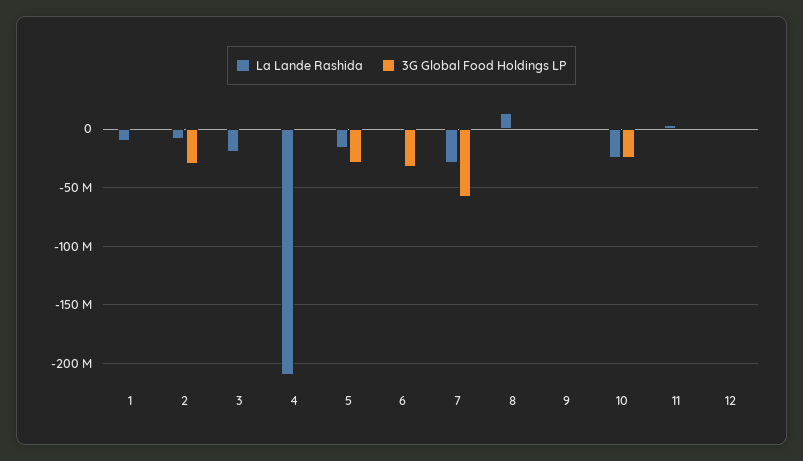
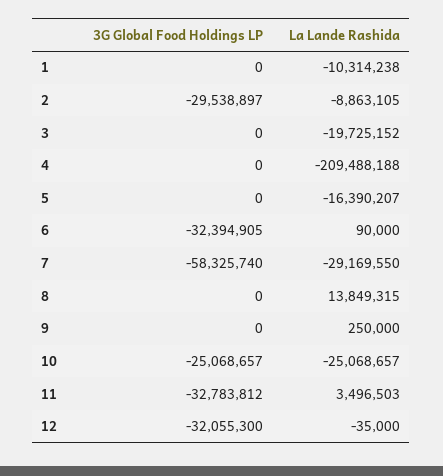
  {
    "La Lande Rashida": {
      "1": -10314238,
      "2": -8863105,
      "3": -19725152,
      "4": -209488188,
      "5": -16390207,
      "6": 90000,
      "7": -29169550,
      "8": 13849315,
      "9": 250000,
      "10": -25068657,
      "11": 3496503,
      "12": -35000
    },
    "3G Global Food Holdings LP": {
      "1": 0,
      "2": -29538897,
      "3": 0,
      "4": 0,
-     "5": -30000000,
+     "5": 0,
      "6": -32394905,
      "7": -58325740,
      "8": 0,
      "9": 0,
      "10": -25068657,
-     "11": 0,
+     "11": -32783812,
-     "12": 0
+     "12": -32055300
    }
  }

